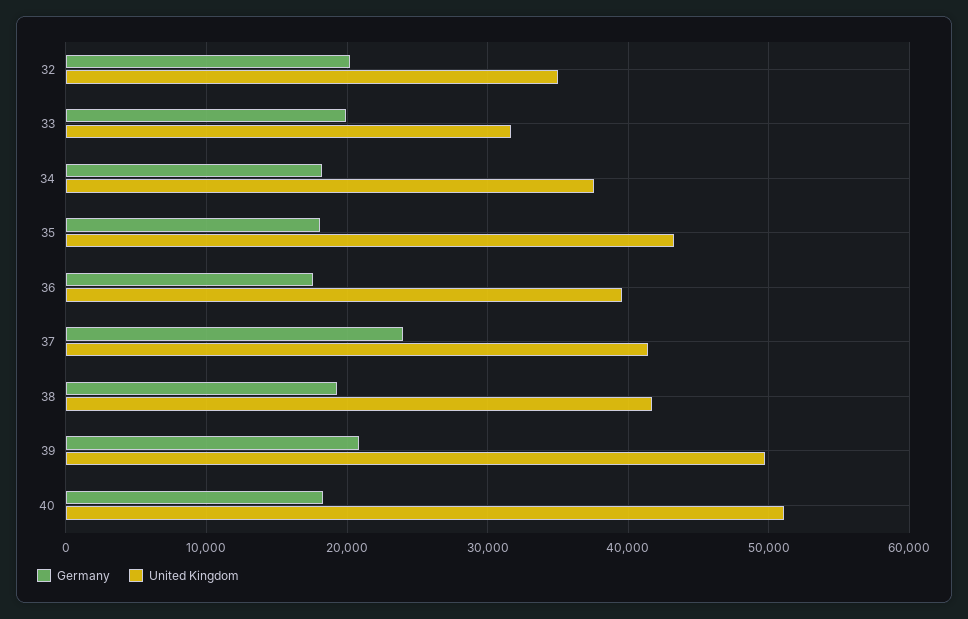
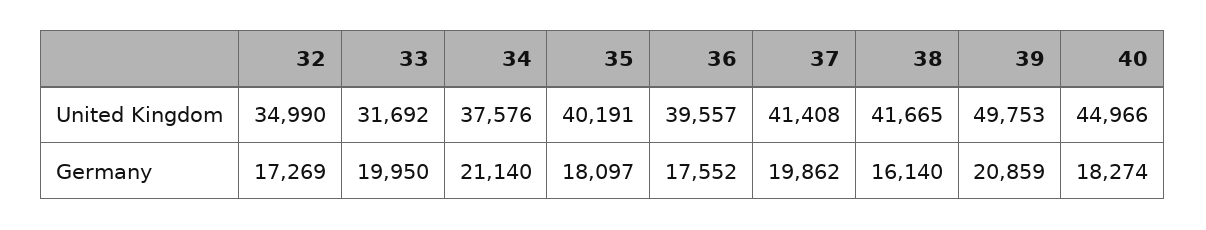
  {
    "Germany": {
-     "32": 20000,
+     "32": 17269,
      "33": 19950,
-     "34": 18000,
+     "34": 21140,
      "35": 18097,
      "36": 17552,
-     "37": 24000,
+     "37": 19862,
-     "38": 19000,
+     "38": 16140,
      "39": 20859,
      "40": 18274
    },
    "United Kingdom": {
      "32": 34990,
      "33": 31692,
      "34": 37576,
-     "35": 43000,
+     "35": 40191,
      "36": 39557,
      "37": 41408,
      "38": 41665,
      "39": 49753,
-     "40": 51000
+     "40": 44966
    }
  }

